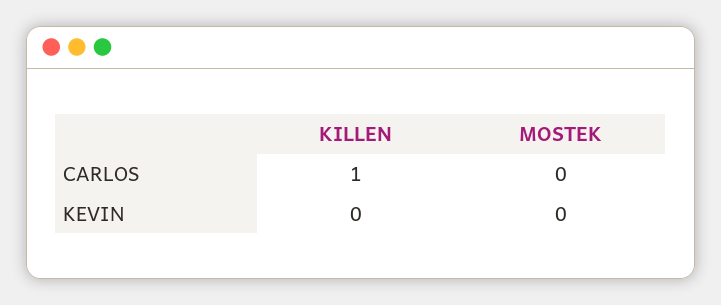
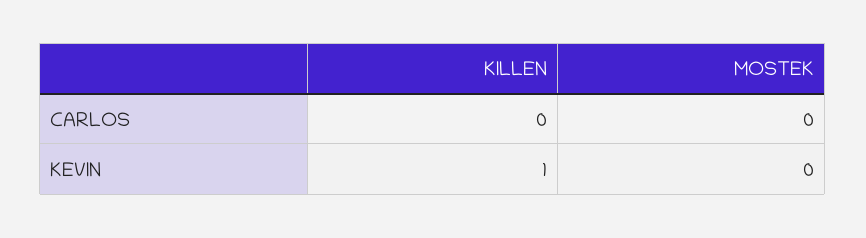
  {
    "KILLEN": {
-     "CARLOS": 1,
+     "CARLOS": 0,
-     "KEVIN": 0
+     "KEVIN": 1
    },
    "MOSTEK": {
      "CARLOS": 0,
      "KEVIN": 0
    }
  }

